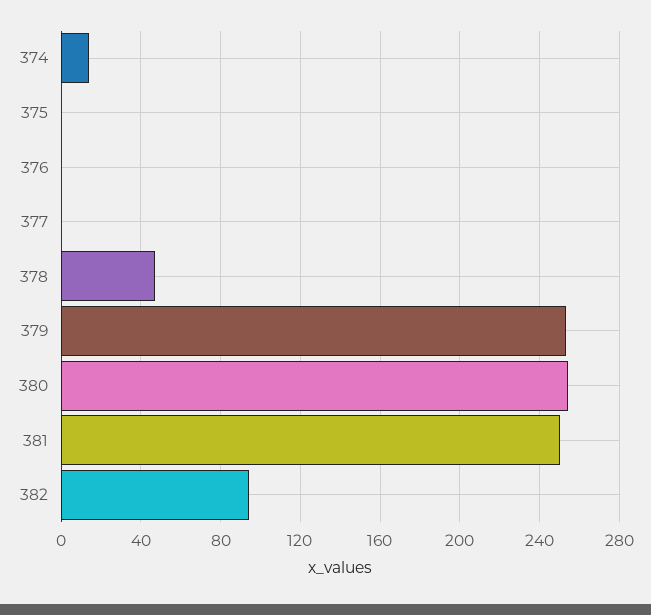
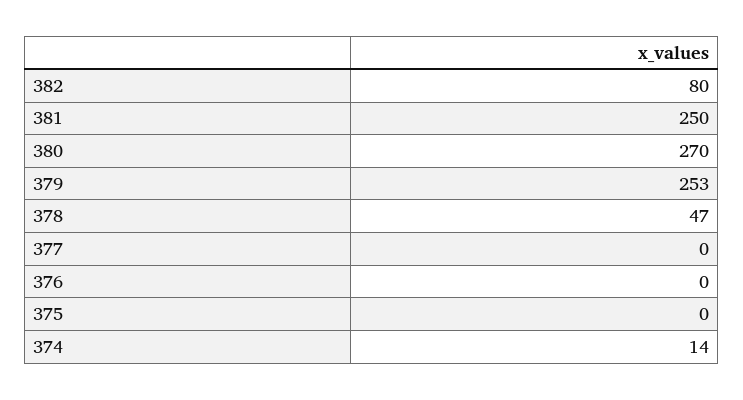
  {
    "374": 14,
    "375": 0,
    "376": 0,
    "377": 0,
    "378": 47,
    "379": 253,
-   "380": 255,
+   "380": 270,
    "381": 250,
-   "382": 95
+   "382": 80
  }

